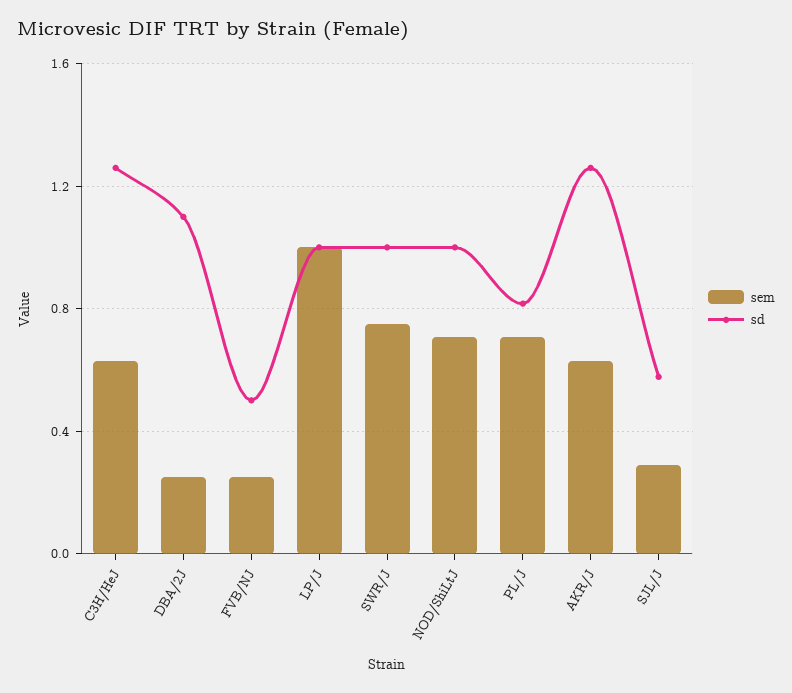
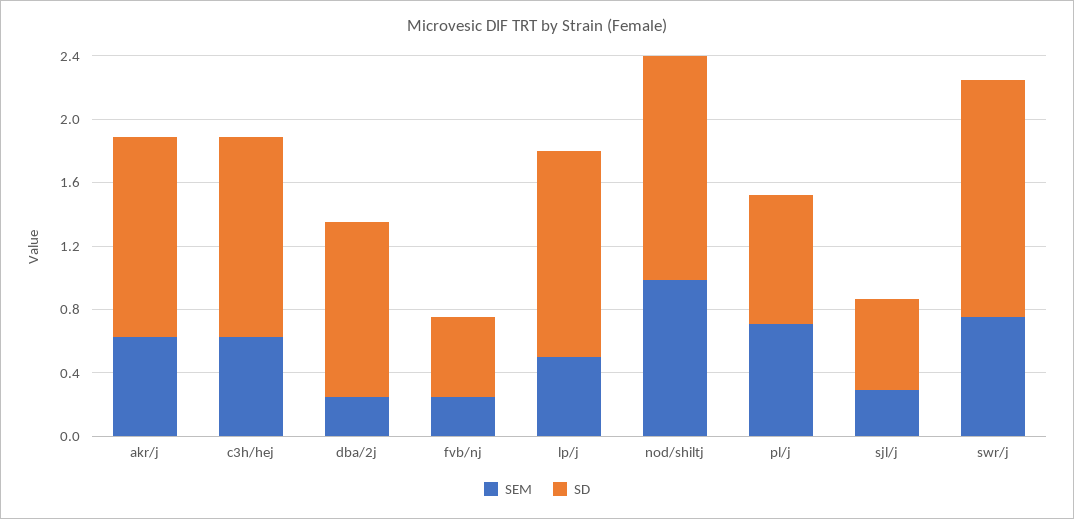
  {
    "sem": {
      "C3H/HeJ": 0.65,
      "DBA/2J": 0.25,
      "FVB/NJ": 0.25,
-     "LP/J": 1,
+     "LP/J": 0.5,
      "SWR/J": 0.75,
-     "NOD/ShiLtJ": 0.7,
+     "NOD/ShiLtJ": 1,
      "PL/J": 0.7,
      "AKR/J": 0.65,
      "SJL/J": 0.3
    },
    "sd": {
      "C3H/HeJ": 1.25,
      "DBA/2J": 1.1,
      "FVB/NJ": 0.5,
-     "LP/J": 1,
+     "LP/J": 1.3,
-     "SWR/J": 1,
+     "SWR/J": 1.5,
-     "NOD/ShiLtJ": 1,
+     "NOD/ShiLtJ": 1.4,
      "PL/J": 0.8,
      "AKR/J": 1.25,
      "SJL/J": 0.6
    }
  }

